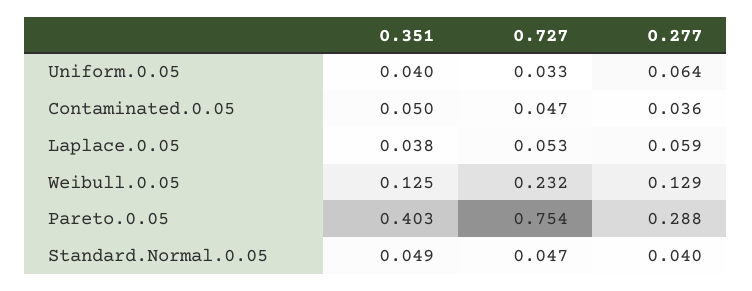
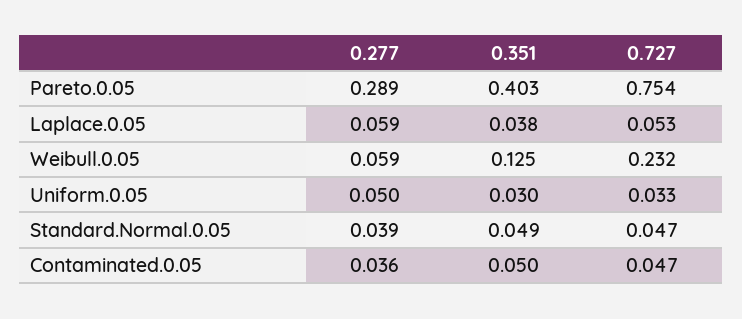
  {
    "0.351": {
-     "Uniform.0.05": 0.04,
+     "Uniform.0.05": 0.03,
      "Contaminated.0.05": 0.05,
      "Laplace.0.05": 0.038,
      "Weibull.0.05": 0.125,
      "Pareto.0.05": 0.403,
      "Standard.Normal.0.05": 0.049
    },
    "0.727": {
      "Uniform.0.05": 0.033,
      "Contaminated.0.05": 0.047,
      "Laplace.0.05": 0.053,
      "Weibull.0.05": 0.232,
      "Pareto.0.05": 0.754,
      "Standard.Normal.0.05": 0.047
    },
    "0.277": {
-     "Uniform.0.05": 0.064,
+     "Uniform.0.05": 0.05,
      "Contaminated.0.05": 0.036,
      "Laplace.0.05": 0.059,
-     "Weibull.0.05": 0.129,
+     "Weibull.0.05": 0.059,
-     "Pareto.0.05": 0.288,
+     "Pareto.0.05": 0.289,
-     "Standard.Normal.0.05": 0.04
+     "Standard.Normal.0.05": 0.039
    }
  }

